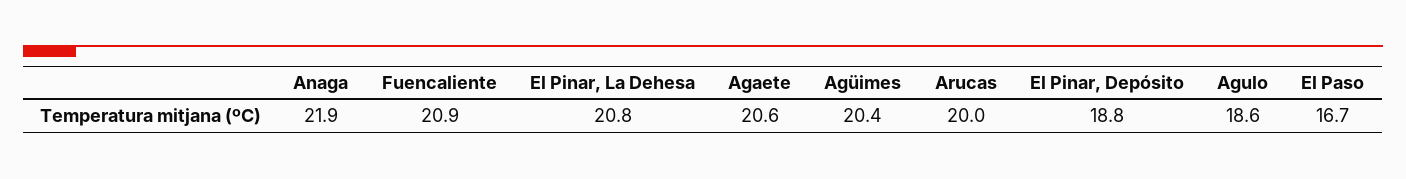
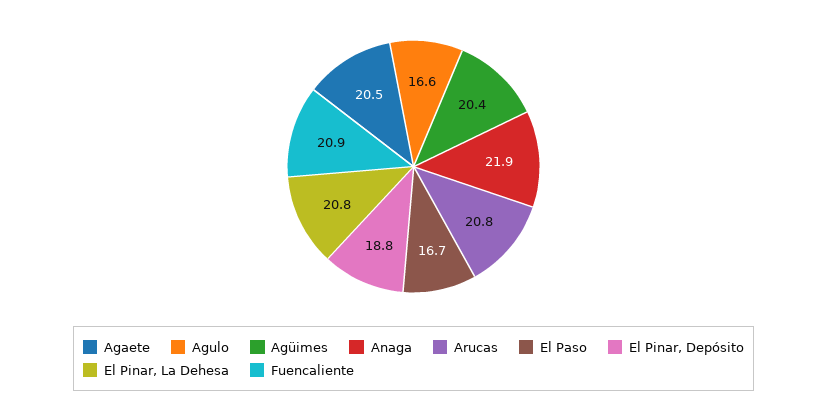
  {
    "Anaga": 21.9,
    "Fuencaliente": 20.9,
    "El Pinar, La Dehesa": 20.8,
-   "Agaete": 20.6,
+   "Agaete": 20.5,
    "Agüimes": 20.4,
-   "Arucas": 20,
+   "Arucas": 20.8,
    "El Pinar, Depósito": 18.8,
-   "Agulo": 18.6,
+   "Agulo": 16.6,
    "El Paso": 16.7
  }

